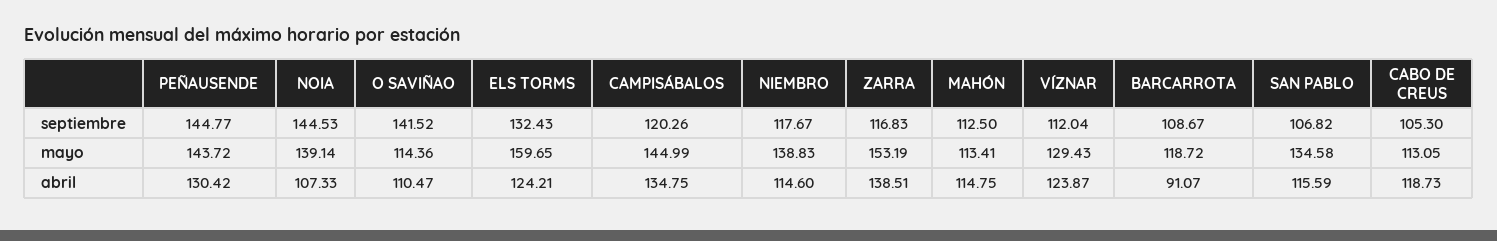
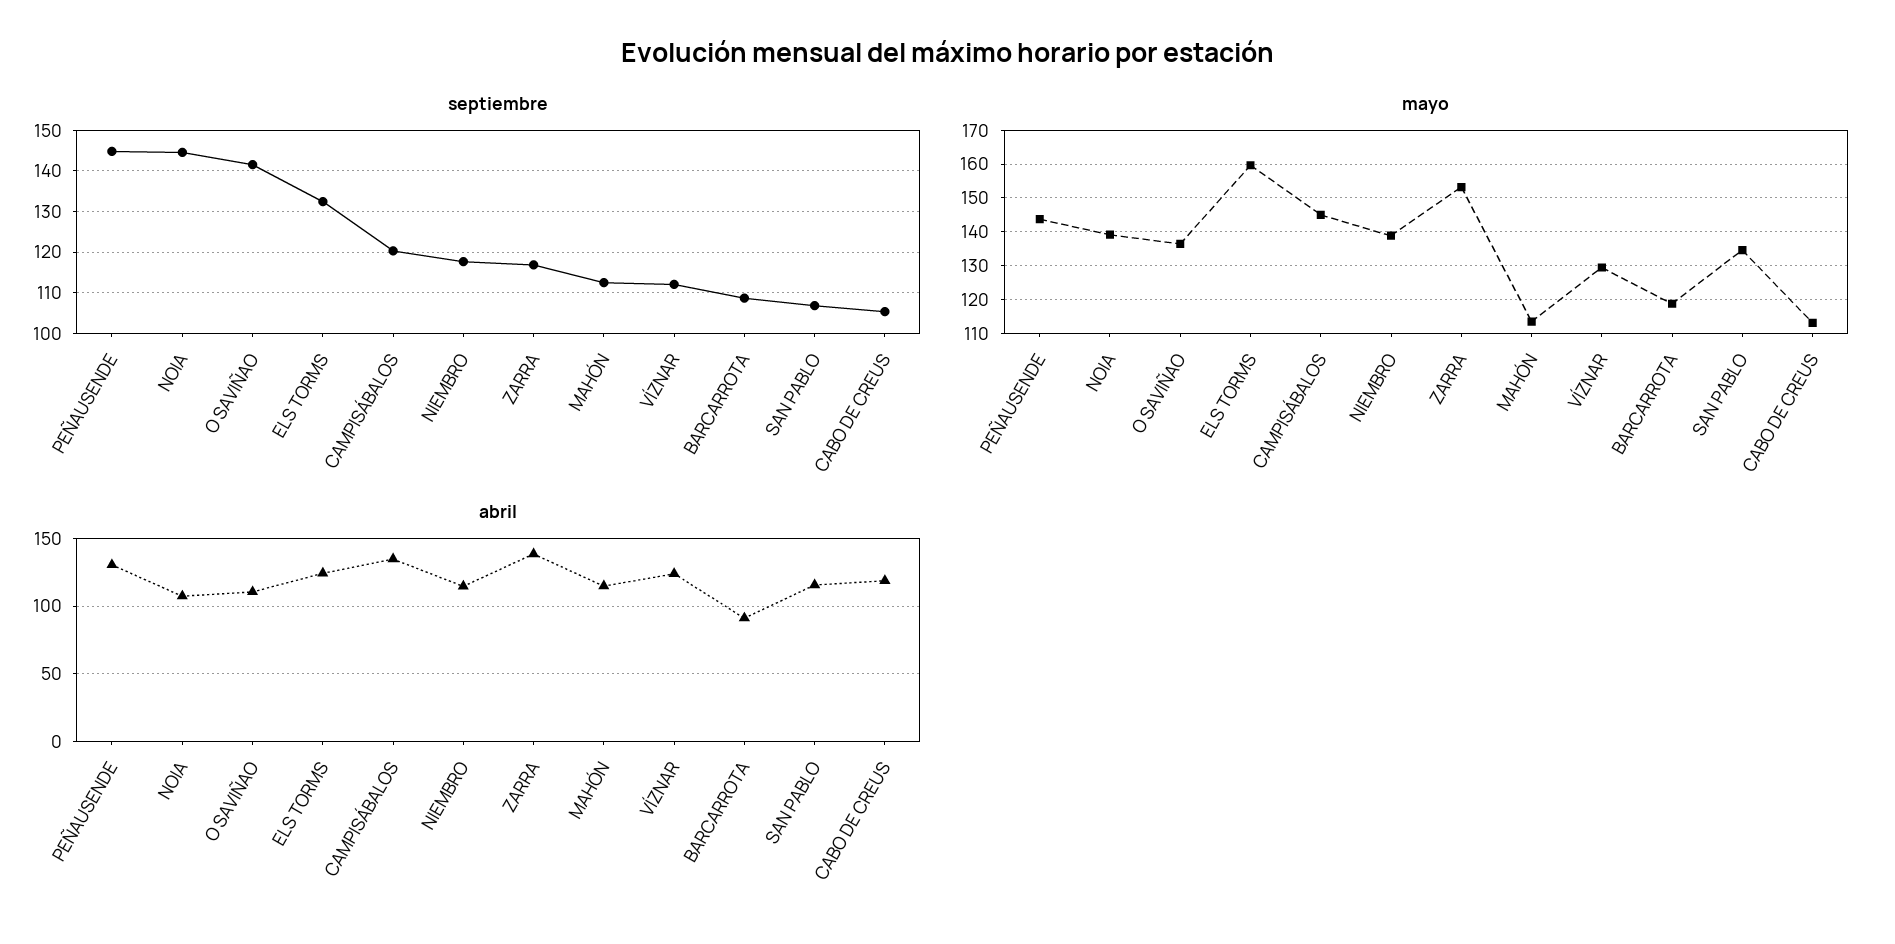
  {
    "septiembre": {
      "PEÑAUSENDE": 144.77,
      "NOIA": 144.53,
      "O SAVIÑAO": 141.52,
      "ELS TORMS": 132.43,
      "CAMPISÁBALOS": 120.26,
      "NIEMBRO": 117.67,
      "ZARRA": 116.83,
      "MAHÓN": 112.5,
      "VÍZNAR": 112.04,
      "BARCARROTA": 108.67,
      "SAN PABLO": 106.82,
      "CABO DE CREUS": 105.3
    },
    "mayo": {
      "PEÑAUSENDE": 143.72,
      "NOIA": 139.14,
-     "O SAVIÑAO": 114.36,
+     "O SAVIÑAO": 136,
      "ELS TORMS": 159.65,
      "CAMPISÁBALOS": 144.99,
      "NIEMBRO": 138.83,
      "ZARRA": 153.19,
      "MAHÓN": 113.41,
      "VÍZNAR": 129.43,
      "BARCARROTA": 118.72,
      "SAN PABLO": 134.58,
      "CABO DE CREUS": 113.05
    },
    "abril": {
      "PEÑAUSENDE": 130.42,
      "NOIA": 107.33,
      "O SAVIÑAO": 110.47,
      "ELS TORMS": 124.21,
      "CAMPISÁBALOS": 134.75,
      "NIEMBRO": 114.6,
      "ZARRA": 138.51,
      "MAHÓN": 114.75,
      "VÍZNAR": 123.87,
      "BARCARROTA": 91.07,
      "SAN PABLO": 115.59,
      "CABO DE CREUS": 118.73
    }
  }

